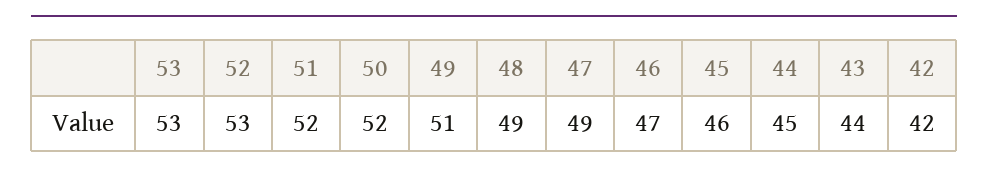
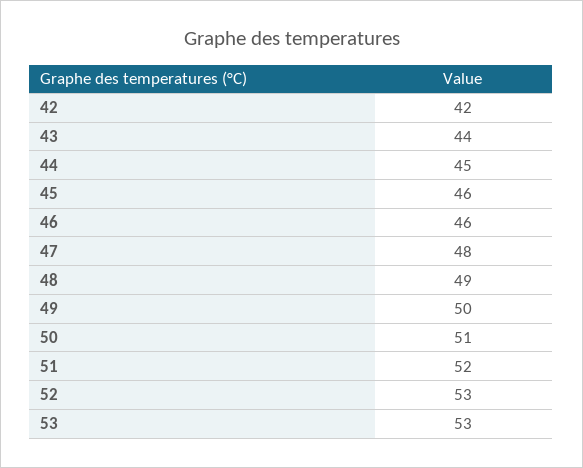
  {
    "53": 53,
    "52": 53,
    "51": 52,
-   "50": 52,
+   "50": 51,
-   "49": 51,
+   "49": 50,
    "48": 49,
-   "47": 49,
+   "47": 48,
-   "46": 47,
+   "46": 46,
    "45": 46,
    "44": 45,
    "43": 44,
    "42": 42
  }

